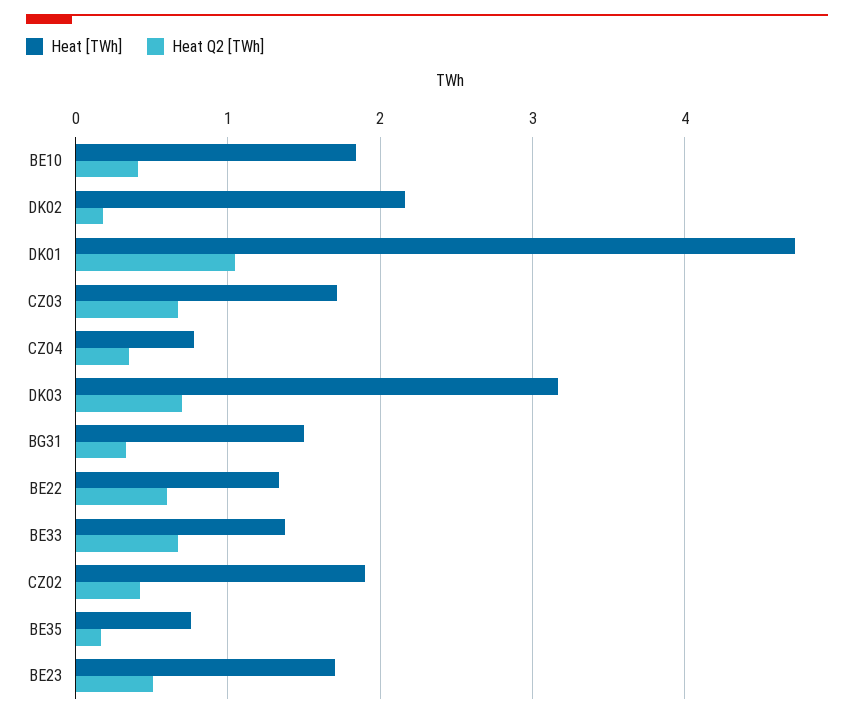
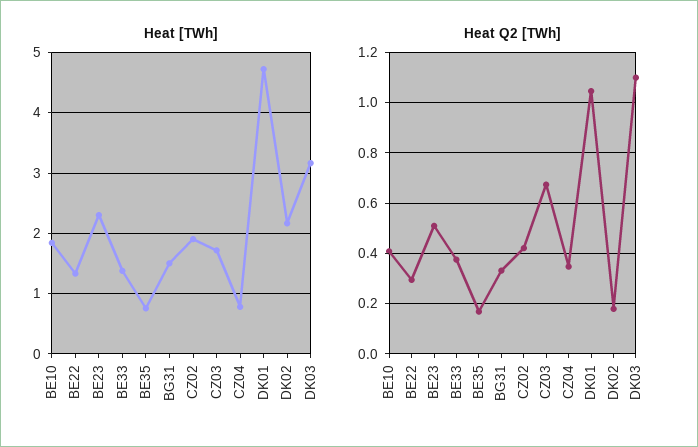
  {
    "Heat [TWh]": {
      "BE10": 1.8,
      "DK02": 2.2,
      "DK01": 4.7,
      "CZ03": 1.7,
      "CZ04": 0.8,
      "DK03": 3.2,
      "BG31": 1.5,
      "BE22": 1.3,
      "BE33": 1.4,
      "CZ02": 1.9,
      "BE35": 0.8,
-     "BE23": 1.7
+     "BE23": 2.3
    },
    "Heat Q2 [TWh]": {
      "BE10": 0.4,
      "DK02": 0.175,
      "DK01": 1.05,
      "CZ03": 0.675,
      "CZ04": 0.35,
-     "DK03": 0.7,
+     "DK03": 1.1,
      "BG31": 0.325,
-     "BE22": 0.6,
+     "BE22": 0.3,
-     "BE33": 0.7,
+     "BE33": 0.375,
      "CZ02": 0.425,
      "BE35": 0.175,
      "BE23": 0.5
    }
  }

